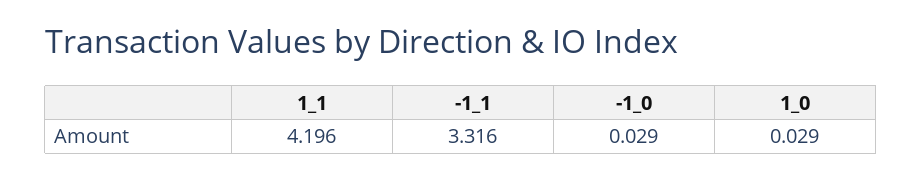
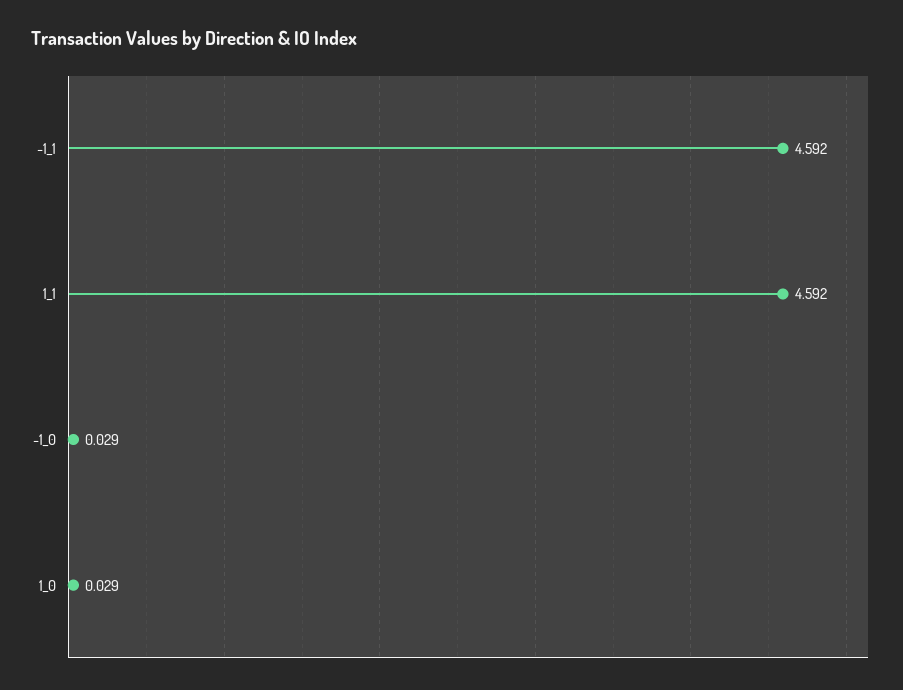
  {
-   "1_1": 4.196,
+   "1_1": 4.592,
-   "-1_1": 3.316,
+   "-1_1": 4.592,
    "-1_0": 0.029,
    "1_0": 0.029
  }

